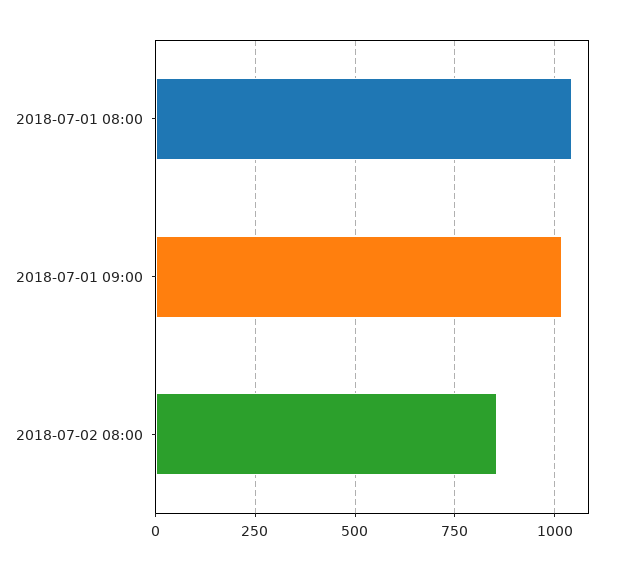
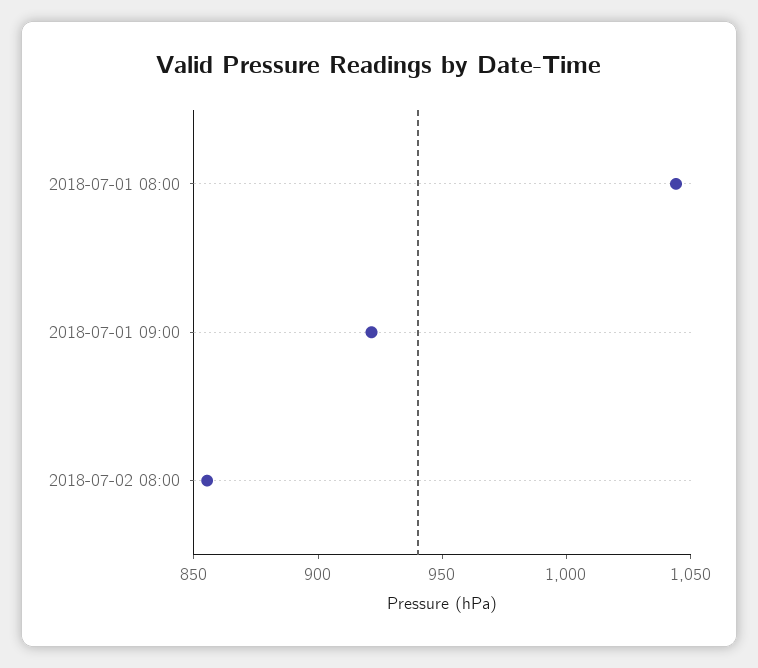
  {
    "2018-07-01 08:00": 1040,
-   "2018-07-01 09:00": 1025,
+   "2018-07-01 09:00": 920,
    "2018-07-02 08:00": 860
  }

